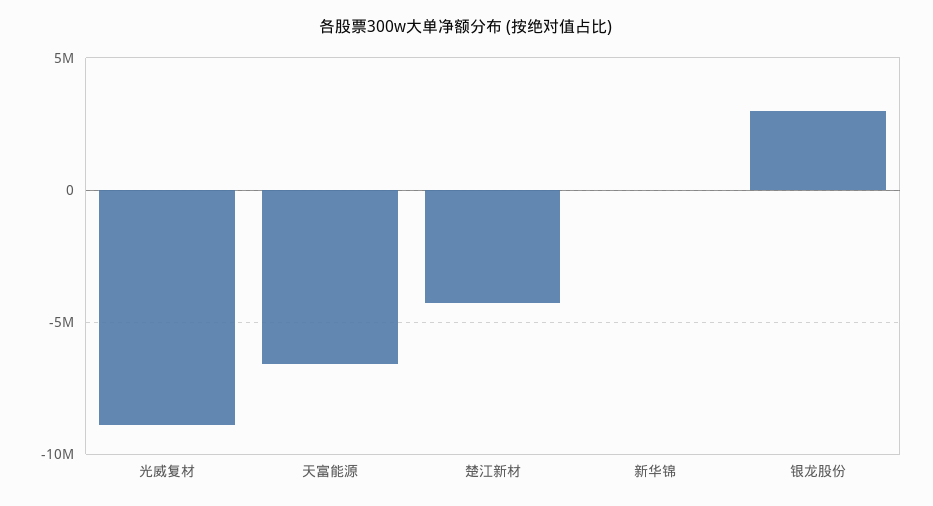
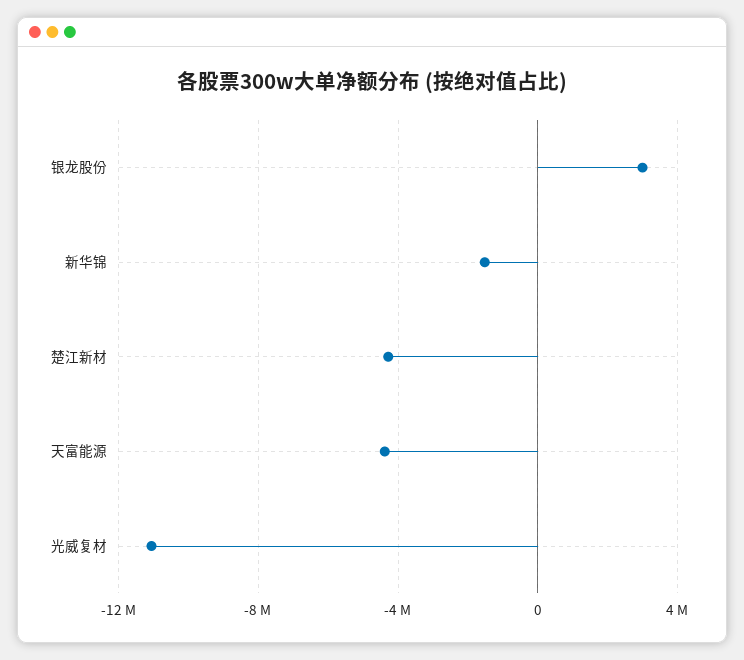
  {
-   "光威复材": -9000000,
+   "光威复材": -11000000,
-   "天富能源": -6500000,
+   "天富能源": -4500000,
    "楚江新材": -4500000,
-   "新华锦": 0,
+   "新华锦": -1500000,
    "银龙股份": 3000000
  }

